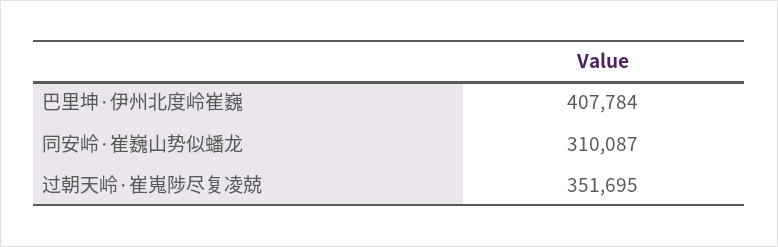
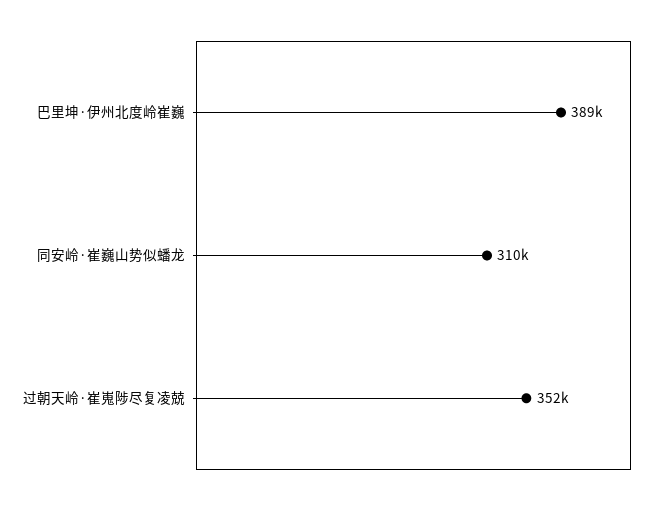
  {
-   "巴里坤·伊州北度岭崔巍": 407784,
+   "巴里坤·伊州北度岭崔巍": 389000,
    "同安岭·崔巍山势似蟠龙": 310087,
    "过朝天岭·崔嵬陟尽复凌兢": 351695
  }

